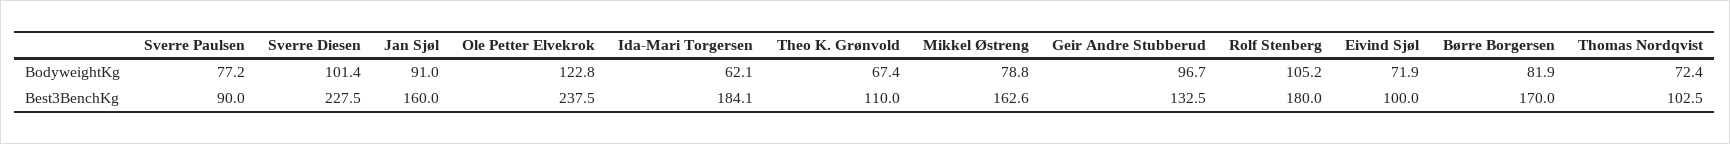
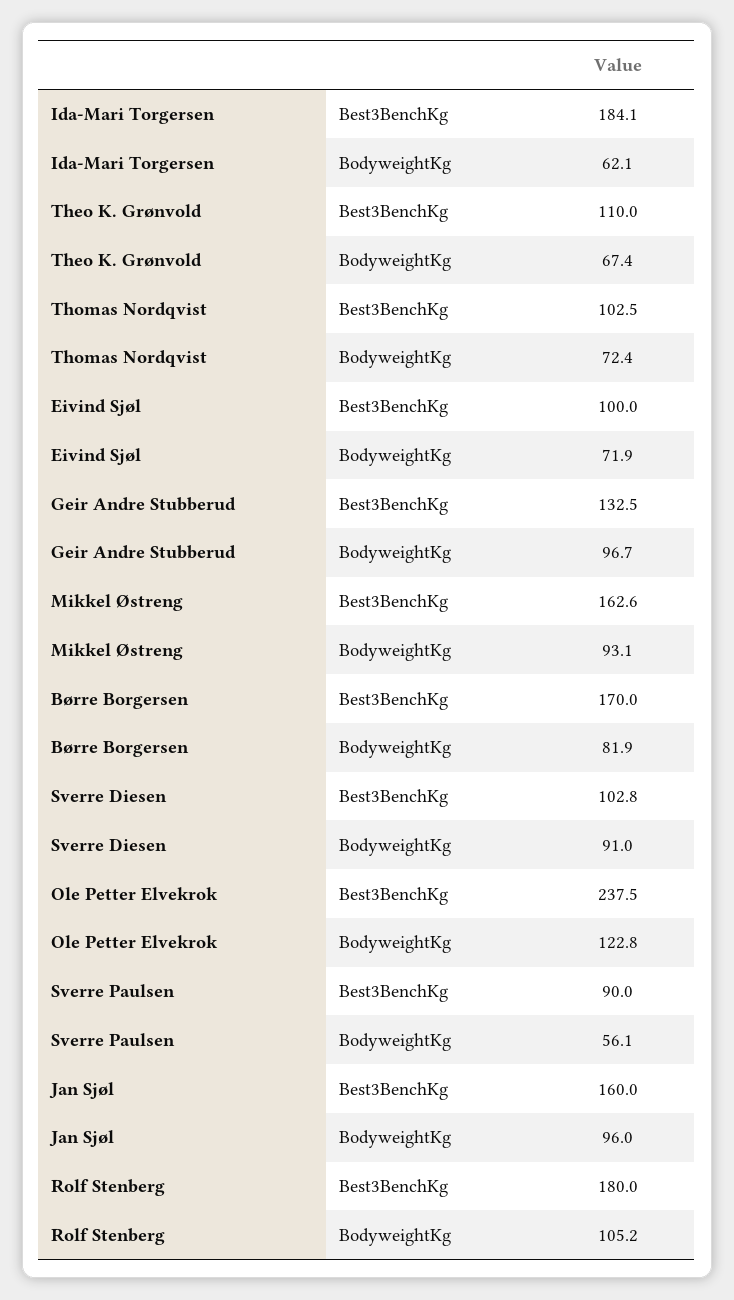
  {
    "Sverre Paulsen": {
-     "BodyweightKg": 77.2,
+     "BodyweightKg": 56.1,
      "Best3BenchKg": 90
    },
    "Sverre Diesen": {
-     "BodyweightKg": 101.4,
+     "BodyweightKg": 91,
-     "Best3BenchKg": 227.5
+     "Best3BenchKg": 102.8
    },
    "Jan Sjøl": {
-     "BodyweightKg": 91,
+     "BodyweightKg": 96,
      "Best3BenchKg": 160
    },
    "Ole Petter Elvekrok": {
      "BodyweightKg": 122.8,
      "Best3BenchKg": 237.5
    },
    "Ida-Mari Torgersen": {
      "BodyweightKg": 62.1,
      "Best3BenchKg": 184.1
    },
    "Theo K. Grønvold": {
      "BodyweightKg": 67.4,
      "Best3BenchKg": 110
    },
    "Mikkel Østreng": {
-     "BodyweightKg": 78.8,
+     "BodyweightKg": 93.1,
      "Best3BenchKg": 162.6
    },
    "Geir Andre Stubberud": {
      "BodyweightKg": 96.7,
      "Best3BenchKg": 132.5
    },
    "Rolf Stenberg": {
      "BodyweightKg": 105.2,
      "Best3BenchKg": 180
    },
    "Eivind Sjøl": {
      "BodyweightKg": 71.9,
      "Best3BenchKg": 100
    },
    "Børre Borgersen": {
      "BodyweightKg": 81.9,
      "Best3BenchKg": 170
    },
    "Thomas Nordqvist": {
      "BodyweightKg": 72.4,
      "Best3BenchKg": 102.5
    }
  }

